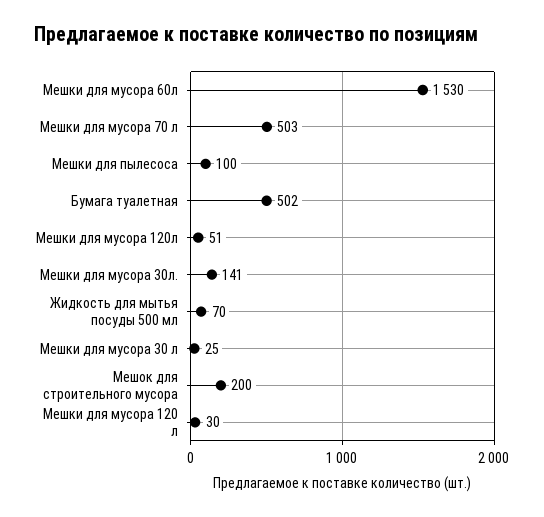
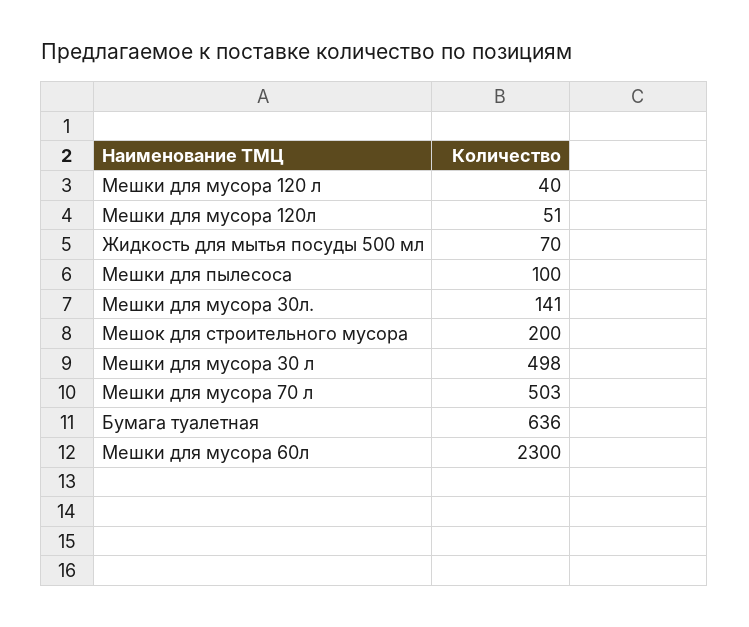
  {
-   "Мешки для мусора 60л": 1530,
+   "Мешки для мусора 60л": 2300,
    "Мешки для мусора 70 л": 503,
    "Мешки для пылесоса": 100,
-   "Бумага туалетная": 502,
+   "Бумага туалетная": 636,
    "Мешки для мусора 120л": 51,
    "Мешки для мусора 30л.": 141,
    "Жидкость для мытья посуды 500 мл": 70,
-   "Мешки для мусора 30 л": 25,
+   "Мешки для мусора 30 л": 498,
    "Мешок для строительного мусора": 200,
-   "Мешки для мусора 120 л": 30
+   "Мешки для мусора 120 л": 40
  }

